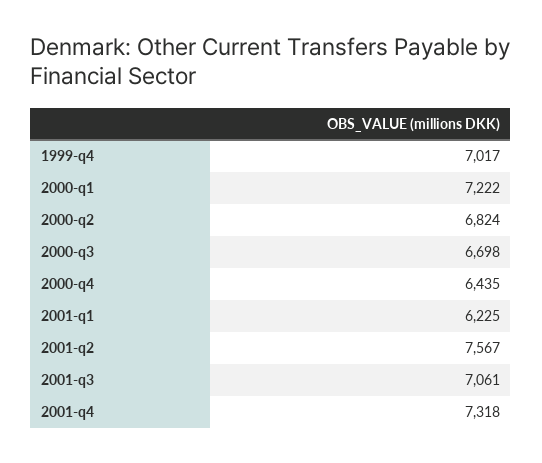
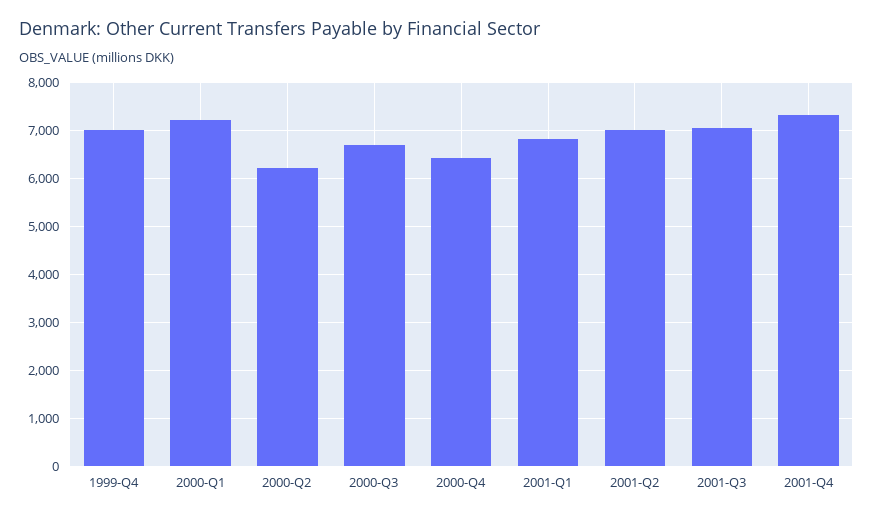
  {
    "1999-q4": 7017,
    "2000-q1": 7222,
-   "2000-q2": 6824,
+   "2000-q2": 6200,
    "2000-q3": 6698,
    "2000-q4": 6435,
-   "2001-q1": 6225,
+   "2001-q1": 6800,
-   "2001-q2": 7567,
+   "2001-q2": 7000,
    "2001-q3": 7061,
    "2001-q4": 7318
  }

